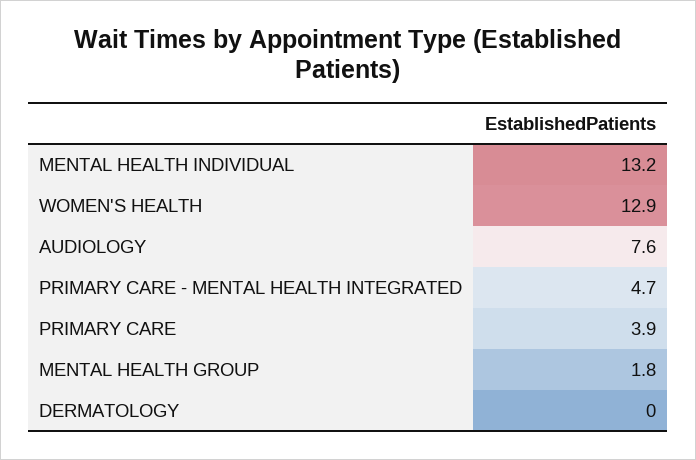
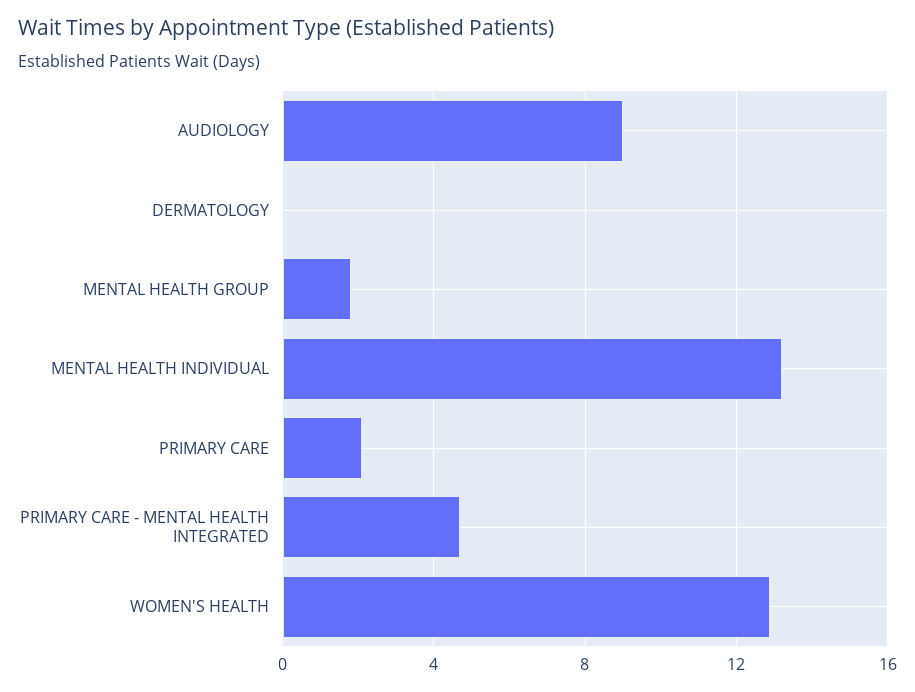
  {
    "MENTAL HEALTH INDIVIDUAL": 13.2,
    "WOMEN'S HEALTH": 12.9,
-   "AUDIOLOGY": 7.6,
+   "AUDIOLOGY": 9,
    "PRIMARY CARE - MENTAL HEALTH INTEGRATED": 4.7,
-   "PRIMARY CARE": 3.9,
+   "PRIMARY CARE": 2,
    "MENTAL HEALTH GROUP": 1.8,
    "DERMATOLOGY": 0
  }

